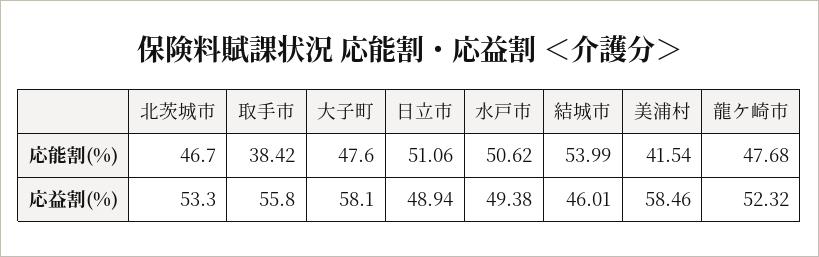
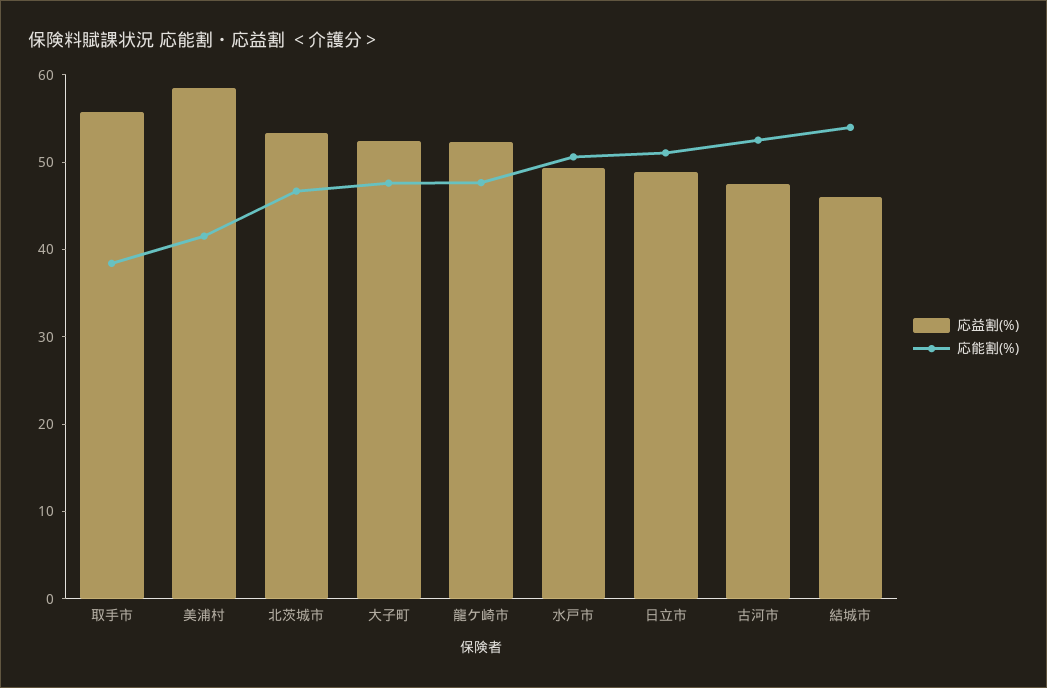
  {
    "応能割(%)": {
      "北茨城市": 46.7,
      "取手市": 38.42,
      "大子町": 47.6,
      "日立市": 51.06,
      "水戸市": 50.62,
      "結城市": 53.99,
      "美浦村": 41.54,
-     "龍ケ崎市": 47.68
+     "龍ケ崎市": 47.68,
+     "古河市": 52
    },
    "応益割(%)": {
      "北茨城市": 53.3,
      "取手市": 55.8,
-     "大子町": 58.1,
+     "大子町": 52,
      "日立市": 48.94,
      "水戸市": 49.38,
      "結城市": 46.01,
      "美浦村": 58.46,
-     "龍ケ崎市": 52.32
+     "龍ケ崎市": 52.32,
+     "古河市": 48
    }
  }

